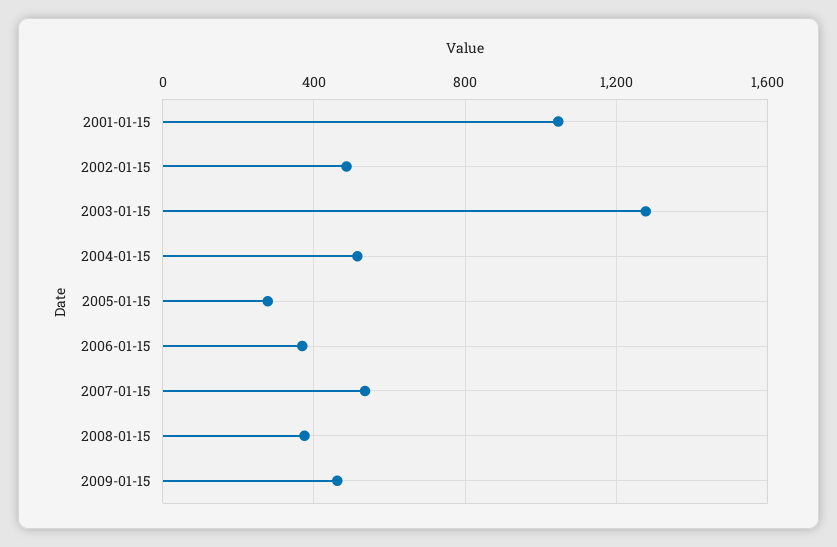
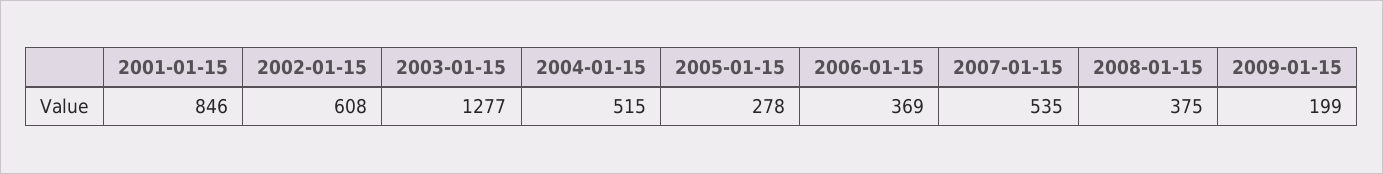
  {
-   "2001-01-15": 1050,
+   "2001-01-15": 846,
-   "2002-01-15": 500,
+   "2002-01-15": 608,
    "2003-01-15": 1277,
    "2004-01-15": 515,
    "2005-01-15": 278,
    "2006-01-15": 369,
    "2007-01-15": 535,
    "2008-01-15": 375,
-   "2009-01-15": 450
+   "2009-01-15": 199
  }

